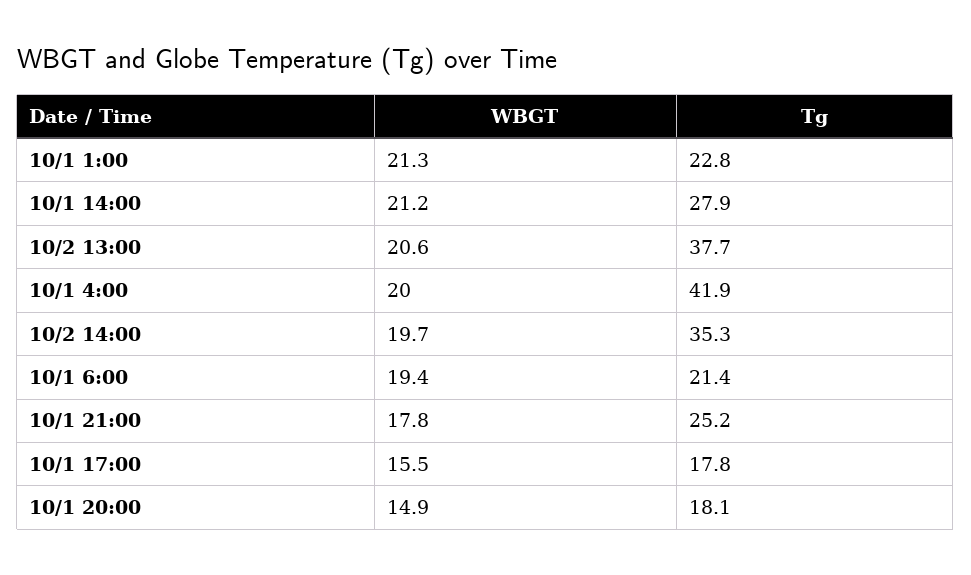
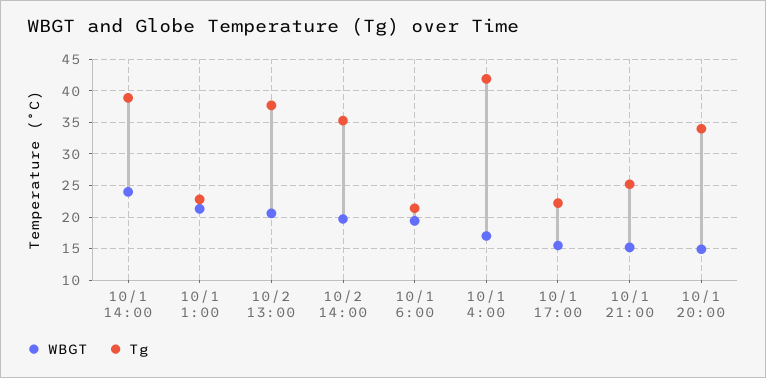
  {
    "WBGT": {
      "10/1 1:00": 21.3,
-     "10/1 14:00": 21.2,
+     "10/1 14:00": 24,
      "10/2 13:00": 20.6,
-     "10/1 4:00": 20,
+     "10/1 4:00": 17,
      "10/2 14:00": 19.7,
      "10/1 6:00": 19.4,
-     "10/1 21:00": 17.8,
+     "10/1 21:00": 15,
      "10/1 17:00": 15.5,
      "10/1 20:00": 14.9
    },
    "Tg": {
      "10/1 1:00": 22.8,
-     "10/1 14:00": 27.9,
+     "10/1 14:00": 39,
      "10/2 13:00": 37.7,
      "10/1 4:00": 41.9,
      "10/2 14:00": 35.3,
      "10/1 6:00": 21.4,
      "10/1 21:00": 25.2,
-     "10/1 17:00": 17.8,
+     "10/1 17:00": 22,
-     "10/1 20:00": 18.1
+     "10/1 20:00": 34
    }
  }

